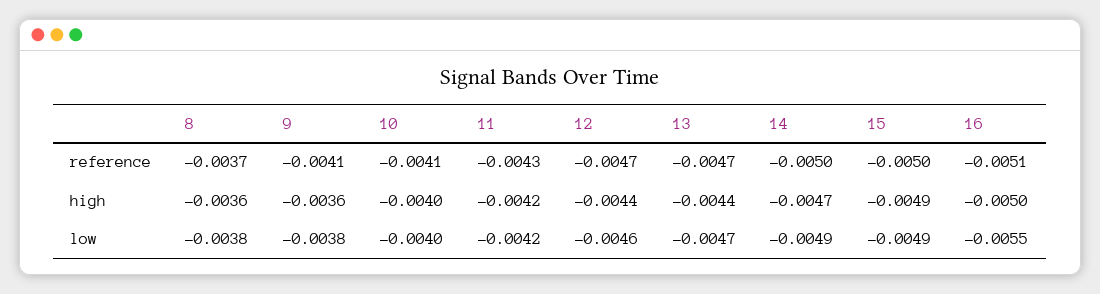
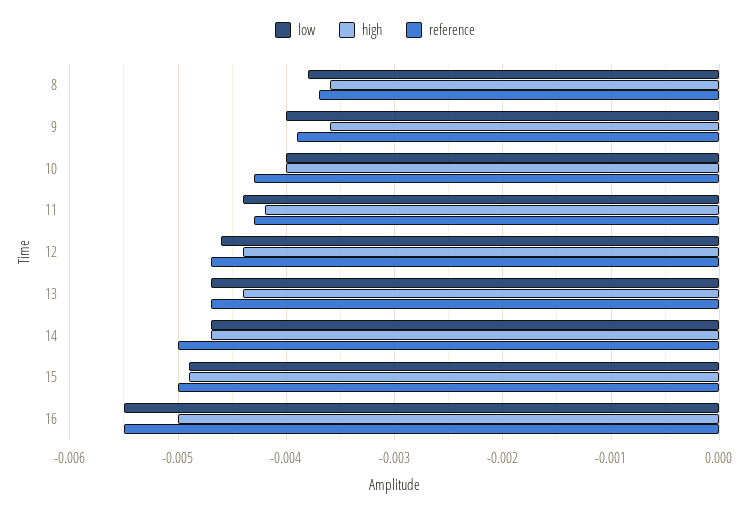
  {
    "reference": {
      "8": -0.0037,
-     "9": -0.0041,
+     "9": -0.0039,
-     "10": -0.0041,
+     "10": -0.0043,
      "11": -0.0043,
      "12": -0.0047,
      "13": -0.0047,
      "14": -0.005,
      "15": -0.005,
-     "16": -0.0051
+     "16": -0.0055
    },
    "high": {
      "8": -0.0036,
      "9": -0.0036,
      "10": -0.004,
      "11": -0.0042,
      "12": -0.0044,
      "13": -0.0044,
      "14": -0.0047,
      "15": -0.0049,
      "16": -0.005
    },
    "low": {
      "8": -0.0038,
-     "9": -0.0038,
+     "9": -0.004,
      "10": -0.004,
-     "11": -0.0042,
+     "11": -0.0044,
      "12": -0.0046,
      "13": -0.0047,
-     "14": -0.0049,
+     "14": -0.0047,
      "15": -0.0049,
      "16": -0.0055
    }
  }

